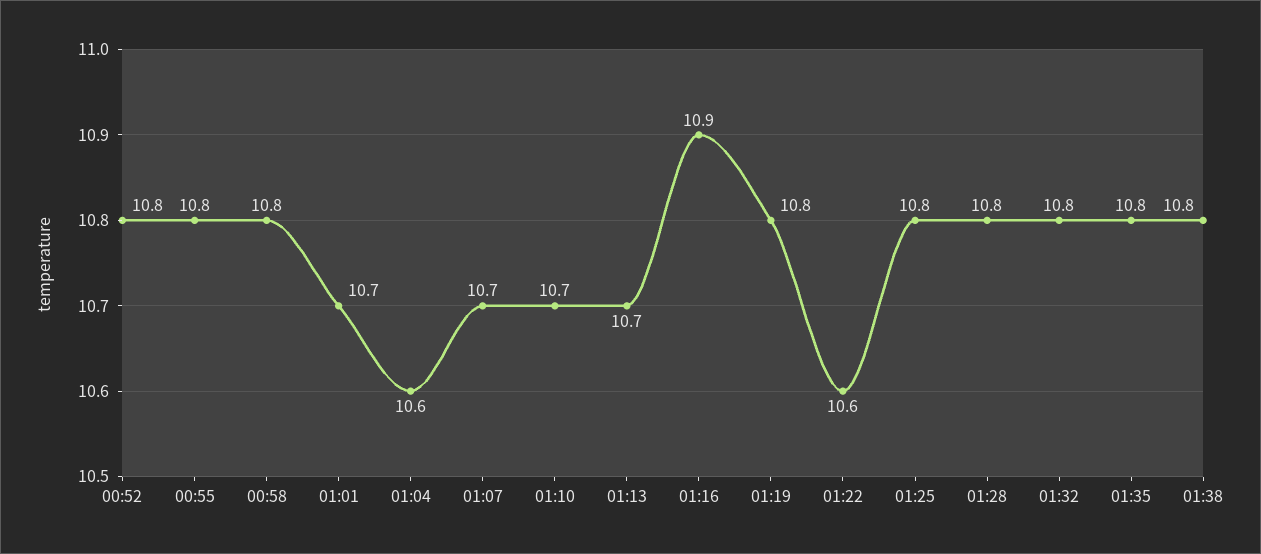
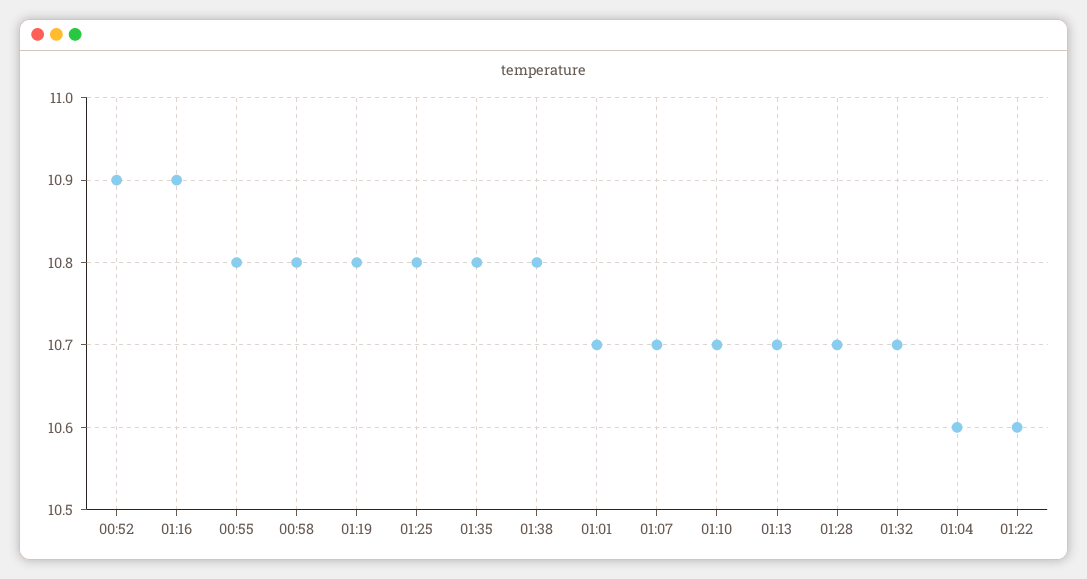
  {
-   "00:52": 10.8,
+   "00:52": 10.9,
    "00:55": 10.8,
    "00:58": 10.8,
    "01:01": 10.7,
    "01:04": 10.6,
    "01:07": 10.7,
    "01:10": 10.7,
    "01:13": 10.7,
    "01:16": 10.9,
    "01:19": 10.8,
    "01:22": 10.6,
    "01:25": 10.8,
-   "01:28": 10.8,
+   "01:28": 10.7,
-   "01:32": 10.8,
+   "01:32": 10.7,
    "01:35": 10.8,
    "01:38": 10.8
  }

